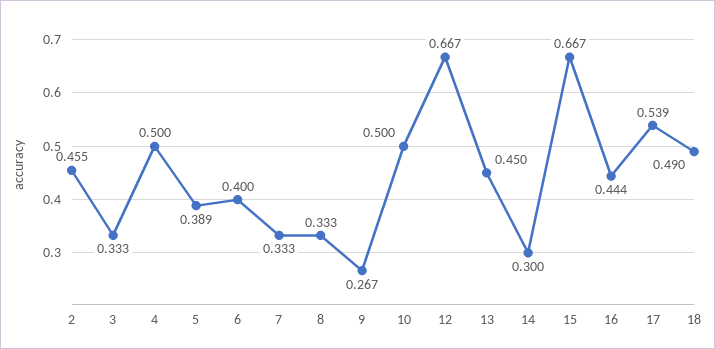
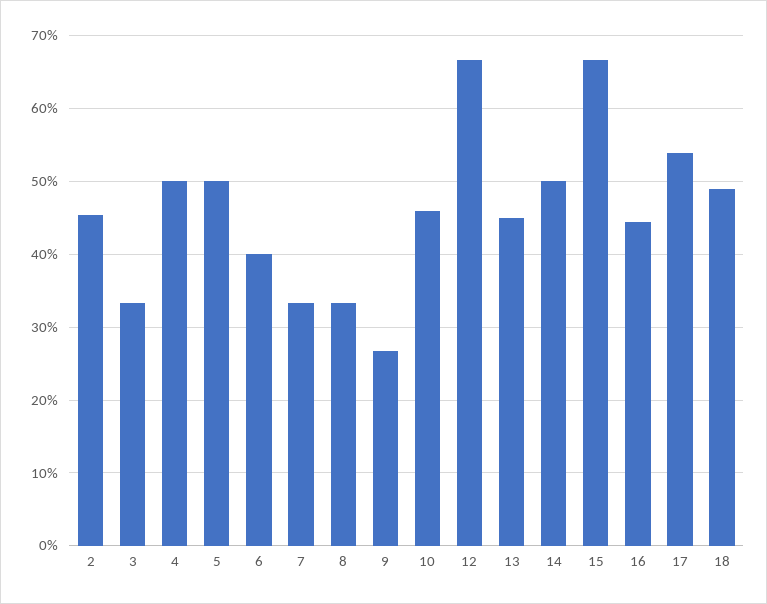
  {
    "2": 0.455,
    "3": 0.333,
    "4": 0.5,
-   "5": 0.389,
+   "5": 0.5,
    "6": 0.4,
    "7": 0.333,
    "8": 0.333,
    "9": 0.267,
-   "10": 0.5,
+   "10": 0.46,
    "12": 0.667,
    "13": 0.45,
-   "14": 0.3,
+   "14": 0.5,
    "15": 0.667,
    "16": 0.444,
    "17": 0.539,
    "18": 0.49
  }

